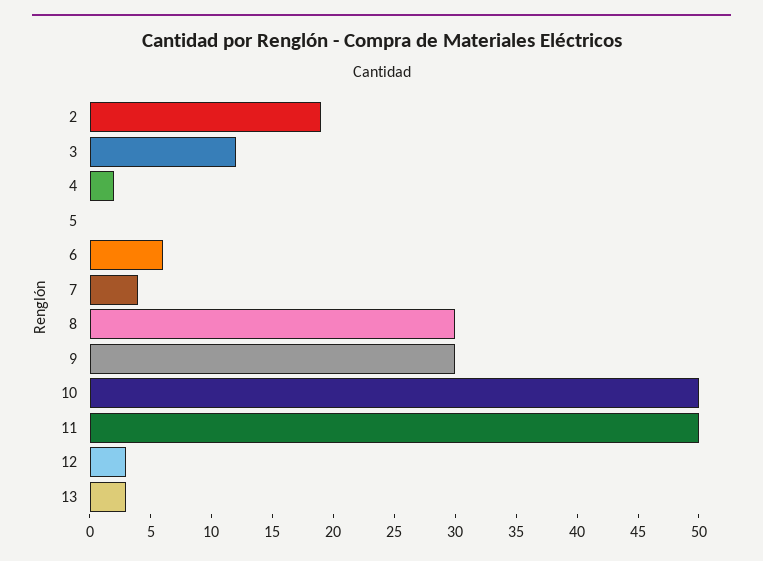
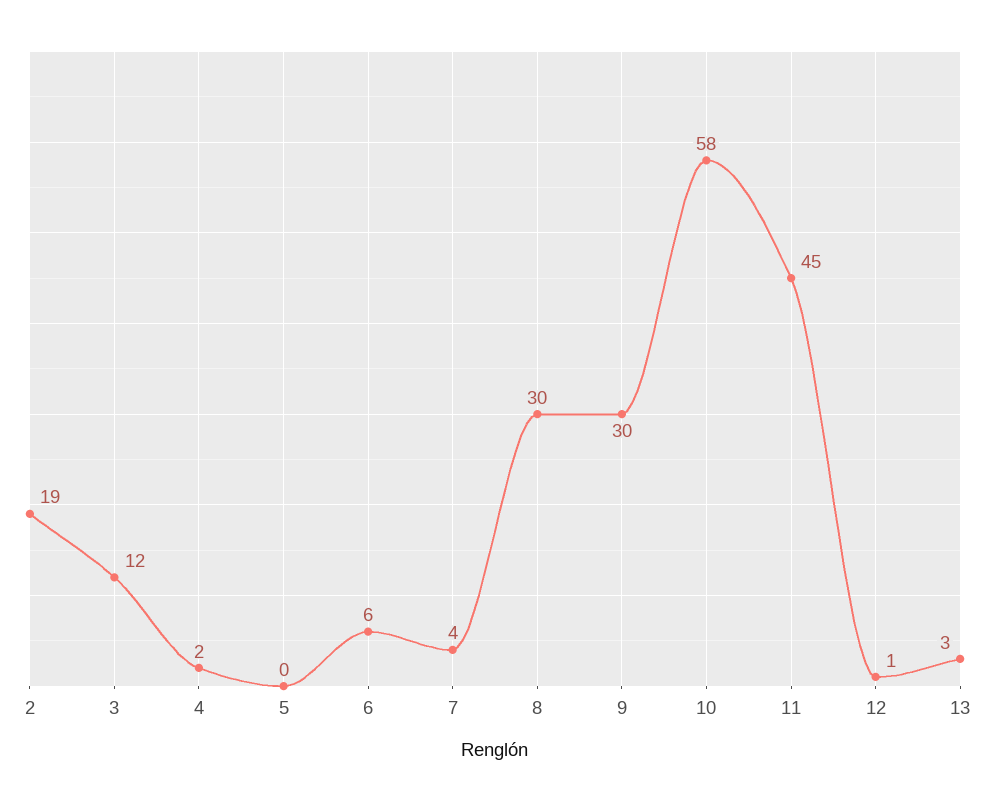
  {
    "2": 19,
    "3": 12,
    "4": 2,
    "5": 0,
    "6": 6,
    "7": 4,
    "8": 30,
    "9": 30,
-   "10": 50,
+   "10": 58,
-   "11": 50,
+   "11": 45,
-   "12": 3,
+   "12": 1,
    "13": 3
  }

